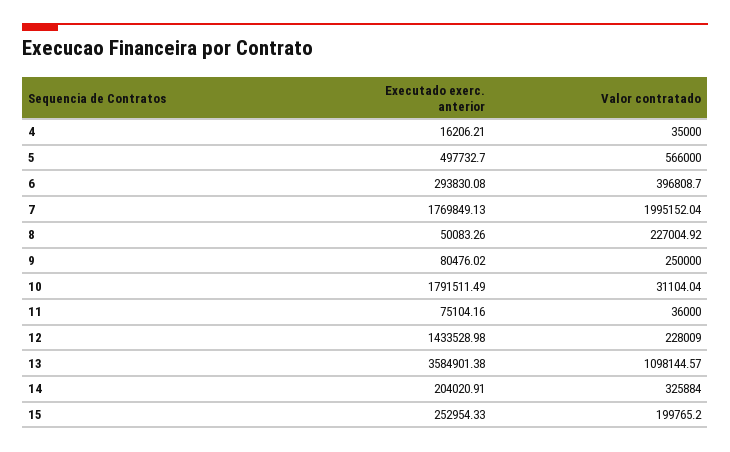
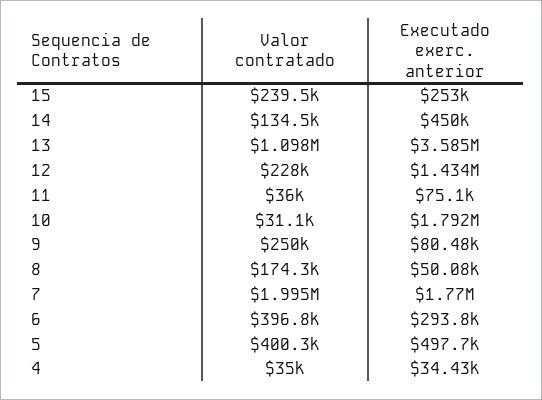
  {
    "Executado exerc. anterior": {
-     "4": 16206.21,
+     "4": 34430,
      "5": 497732.7,
      "6": 293830.08,
      "7": 1769849.13,
      "8": 50083.26,
      "9": 80476.02,
      "10": 1791511.49,
      "11": 75104.16,
      "12": 1433528.98,
      "13": 3584901.38,
-     "14": 204020.91,
+     "14": 450000,
      "15": 252954.33
    },
    "Valor contratado": {
      "4": 35000,
-     "5": 566000,
+     "5": 400300,
      "6": 396808.7,
      "7": 1995152.04,
-     "8": 227004.92,
+     "8": 174300,
      "9": 250000,
      "10": 31104.04,
      "11": 36000,
      "12": 228009,
      "13": 1098144.57,
-     "14": 325884,
+     "14": 134500,
-     "15": 199765.2
+     "15": 239500
    }
  }

